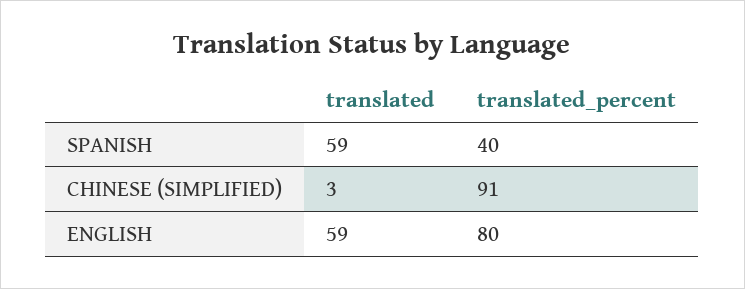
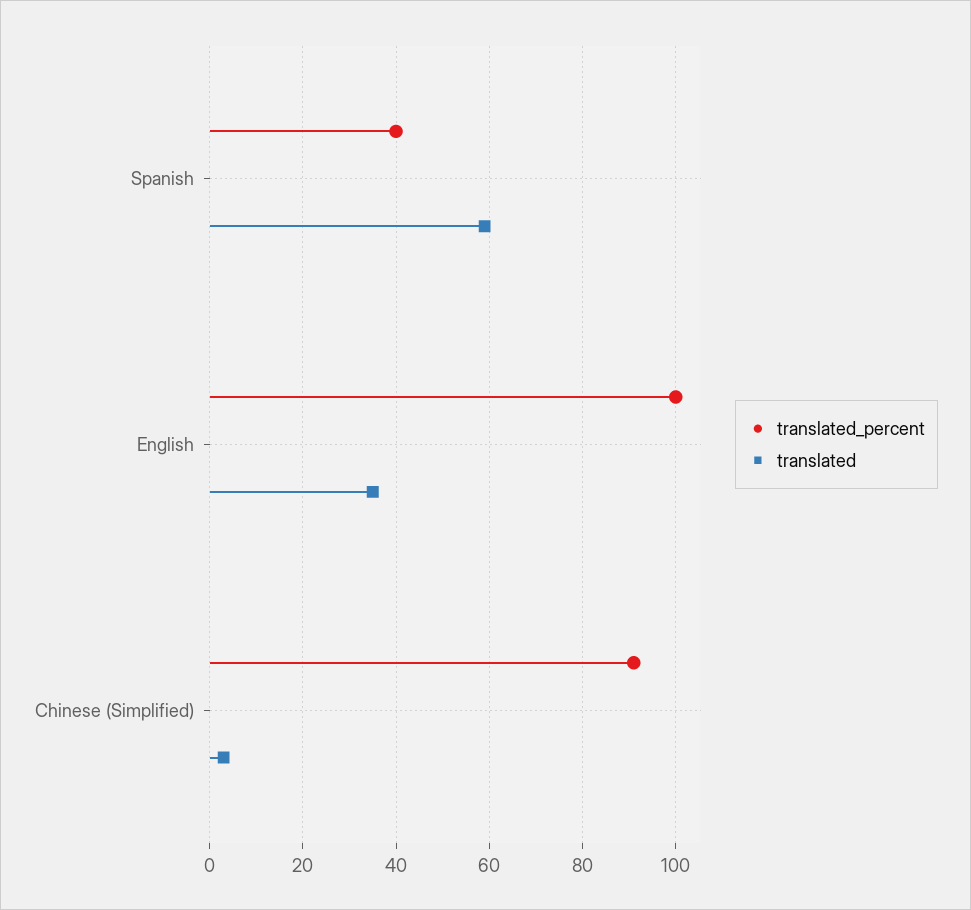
  {
    "translated": {
      "SPANISH": 59,
      "CHINESE (SIMPLIFIED)": 3,
-     "ENGLISH": 59
+     "ENGLISH": 35
    },
    "translated_percent": {
      "SPANISH": 40,
      "CHINESE (SIMPLIFIED)": 91,
-     "ENGLISH": 80
+     "ENGLISH": 100
    }
  }

